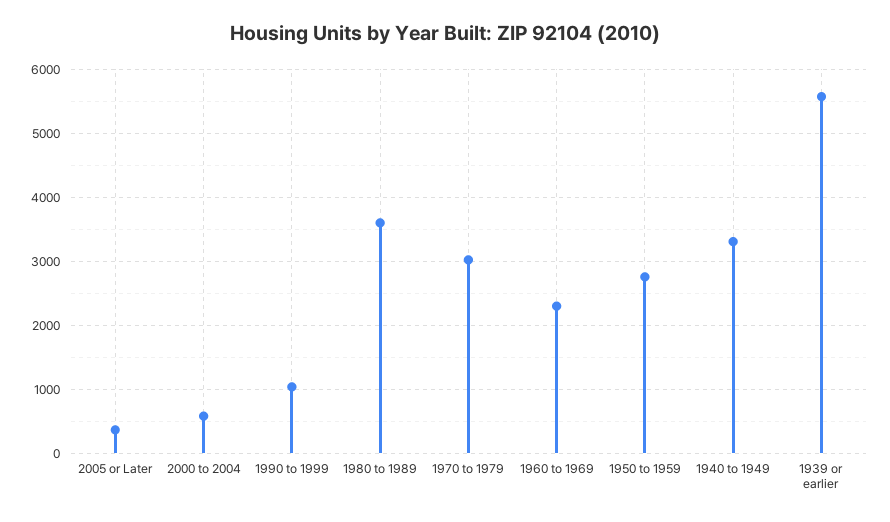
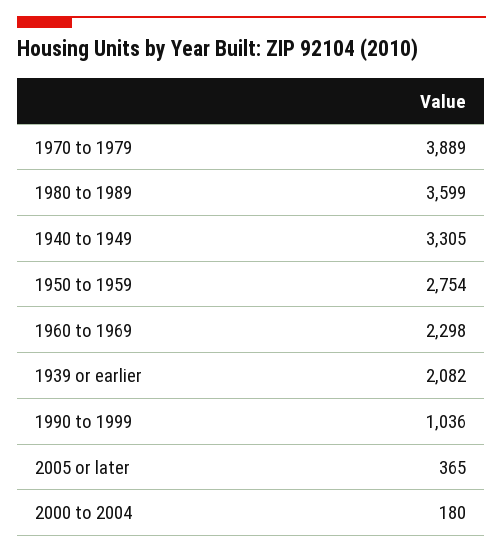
  {
    "2005 or Later": 365,
-   "2000 to 2004": 600,
+   "2000 to 2004": 180,
    "1990 to 1999": 1036,
    "1980 to 1989": 3599,
-   "1970 to 1979": 3000,
+   "1970 to 1979": 3889,
    "1960 to 1969": 2298,
    "1950 to 1959": 2754,
    "1940 to 1949": 3305,
-   "1939 or earlier": 5600
+   "1939 or earlier": 2082
  }

